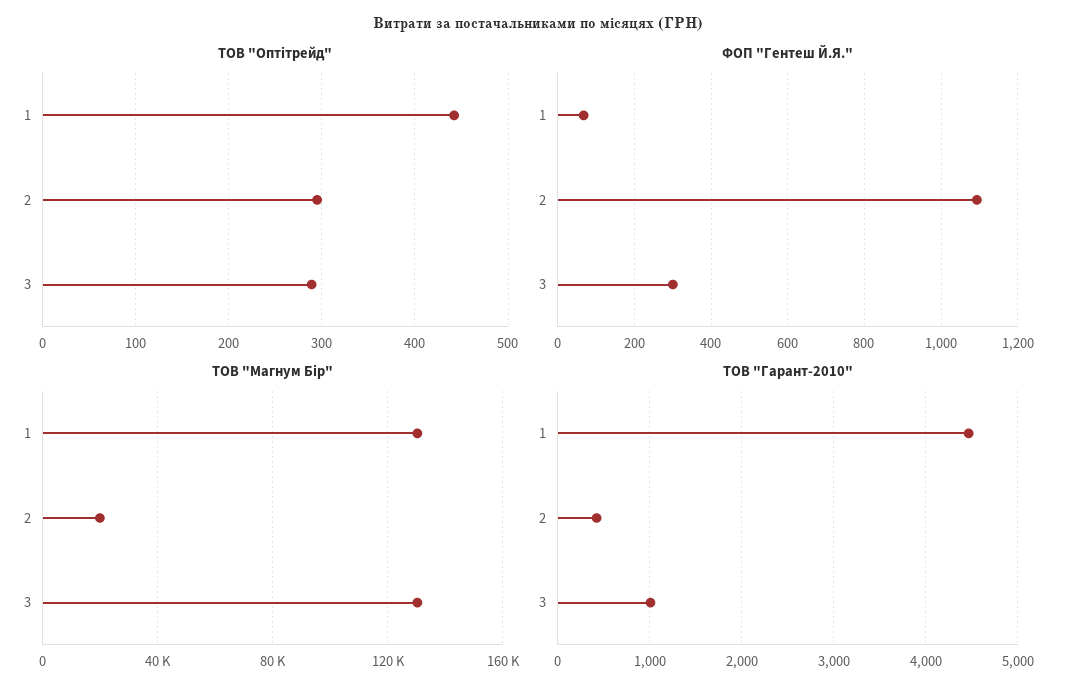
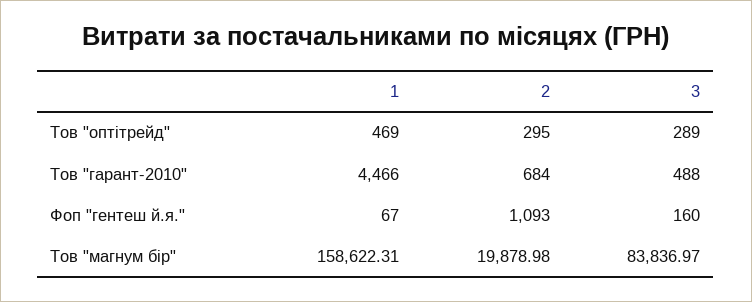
  {
    "ТОВ \"Оптітрейд\"": {
-     "1": 440,
+     "1": 469,
      "2": 295,
      "3": 289
    },
    "ФОП \"Гентеш Й.Я.\"": {
      "1": 67,
      "2": 1093,
-     "3": 300
+     "3": 160
    },
    "ТОВ \"Магнум Бір\"": {
-     "1": 130000,
+     "1": 158622.31,
      "2": 19878.98,
-     "3": 130000
+     "3": 83836.97
    },
    "ТОВ \"Гарант-2010\"": {
      "1": 4466,
-     "2": 400,
+     "2": 684,
-     "3": 1000
+     "3": 488
    }
  }

